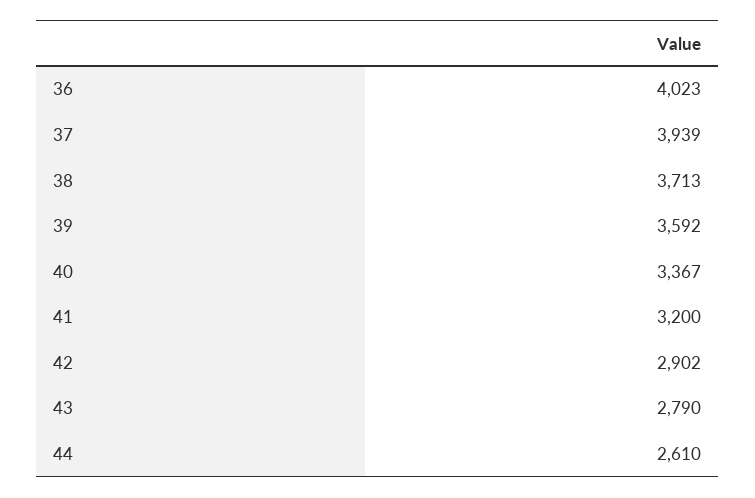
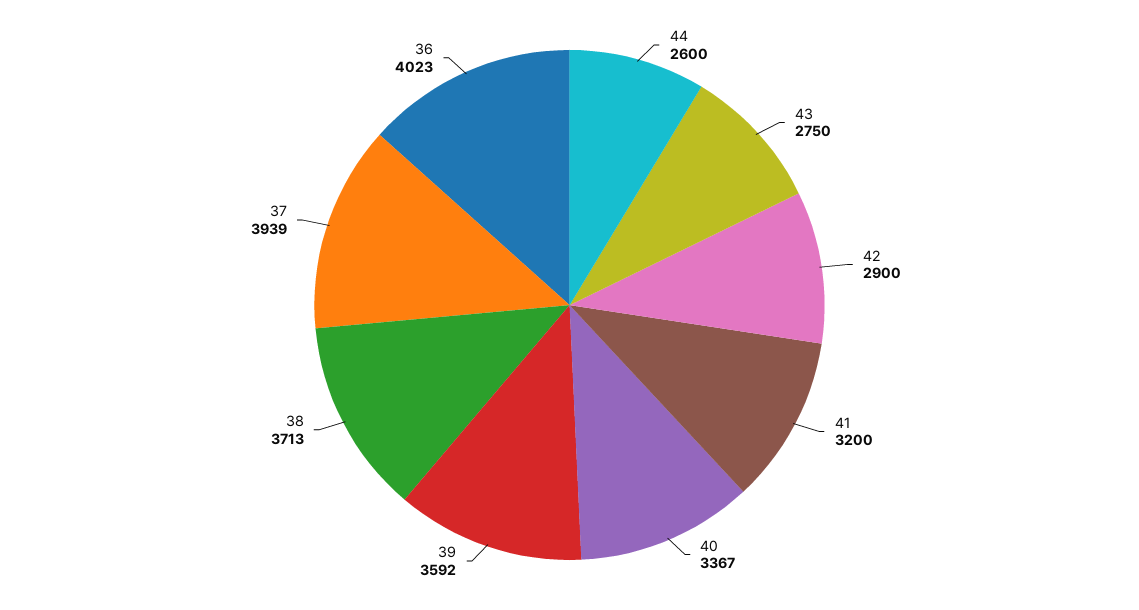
  {
    "36": 4023,
    "37": 3939,
    "38": 3713,
    "39": 3592,
    "40": 3367,
    "41": 3200,
-   "42": 2902,
+   "42": 2900,
-   "43": 2790,
+   "43": 2750,
-   "44": 2610
+   "44": 2600
  }

